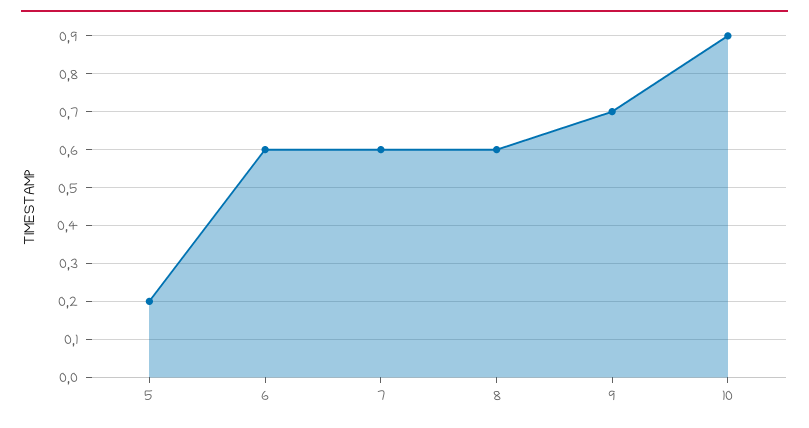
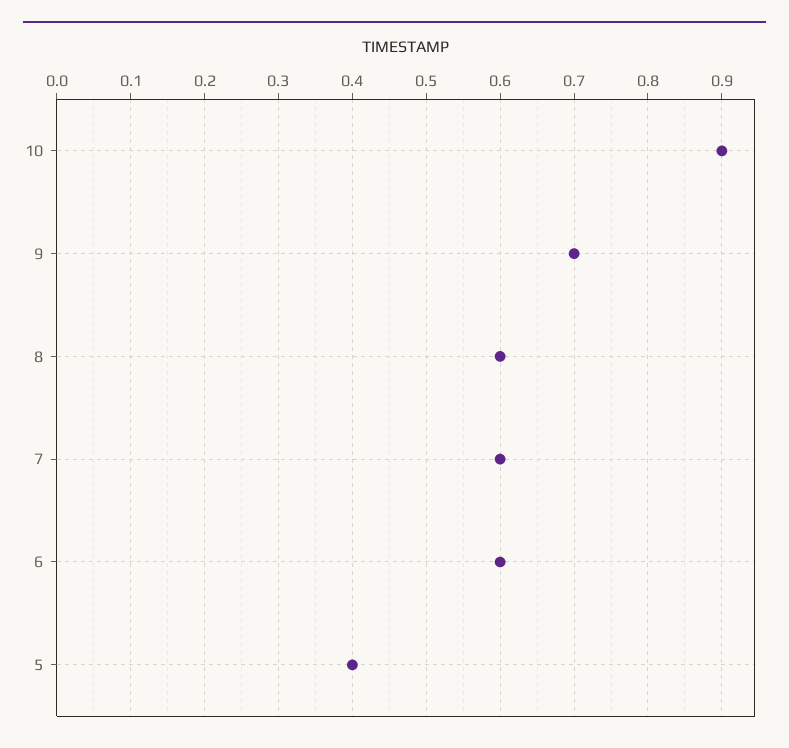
  {
-   "5": 0.2,
+   "5": 0.4,
    "6": 0.6,
    "7": 0.6,
    "8": 0.6,
    "9": 0.7,
    "10": 0.9
  }

